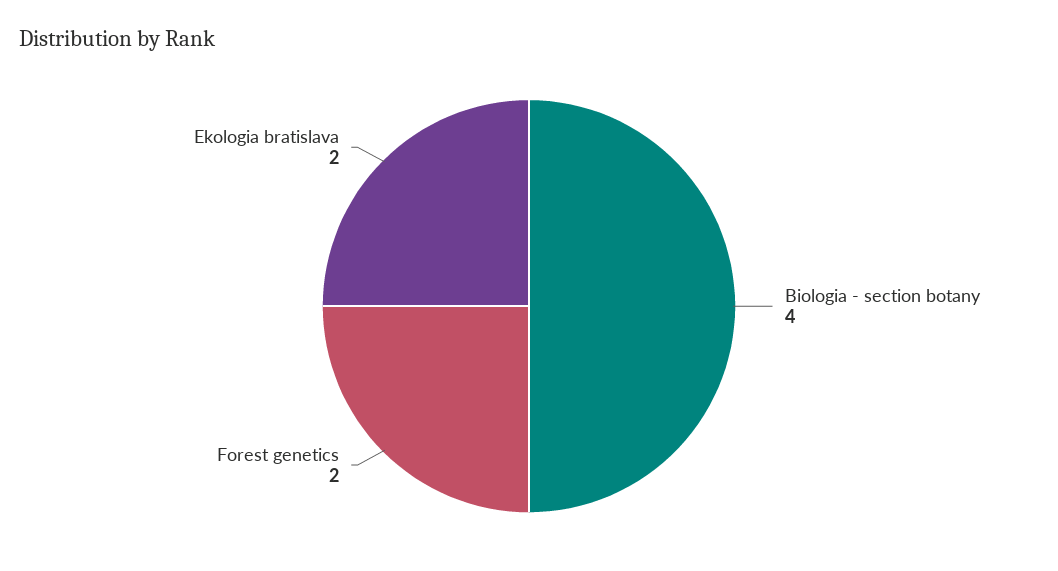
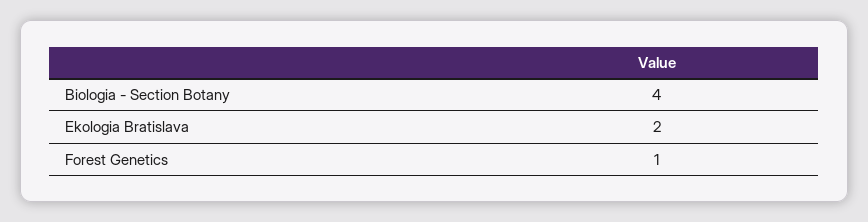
  {
    "Biologia - section botany": 4,
-   "Forest genetics": 2,
+   "Forest genetics": 1,
    "Ekologia bratislava": 2
  }

